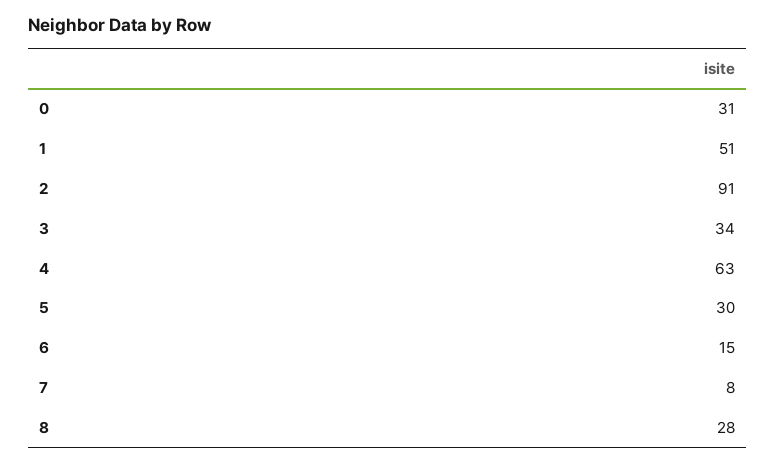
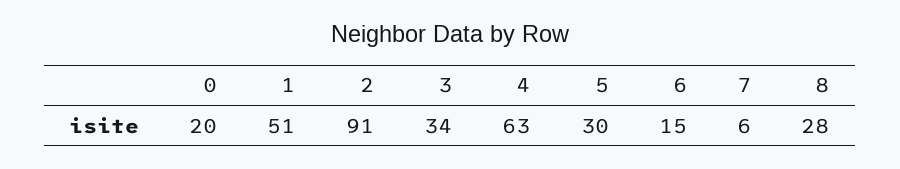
  {
-   "0": 31,
+   "0": 20,
    "1": 51,
    "2": 91,
    "3": 34,
    "4": 63,
    "5": 30,
    "6": 15,
-   "7": 8,
+   "7": 6,
    "8": 28
  }

